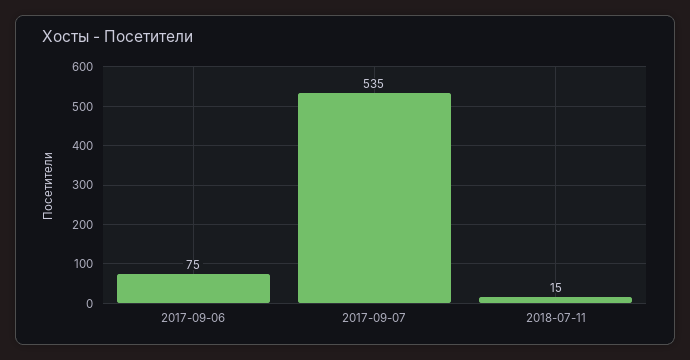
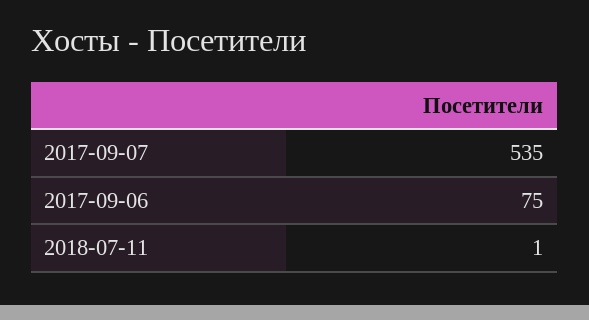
  {
    "2017-09-06": 75,
    "2017-09-07": 535,
-   "2018-07-11": 15
+   "2018-07-11": 1
  }

